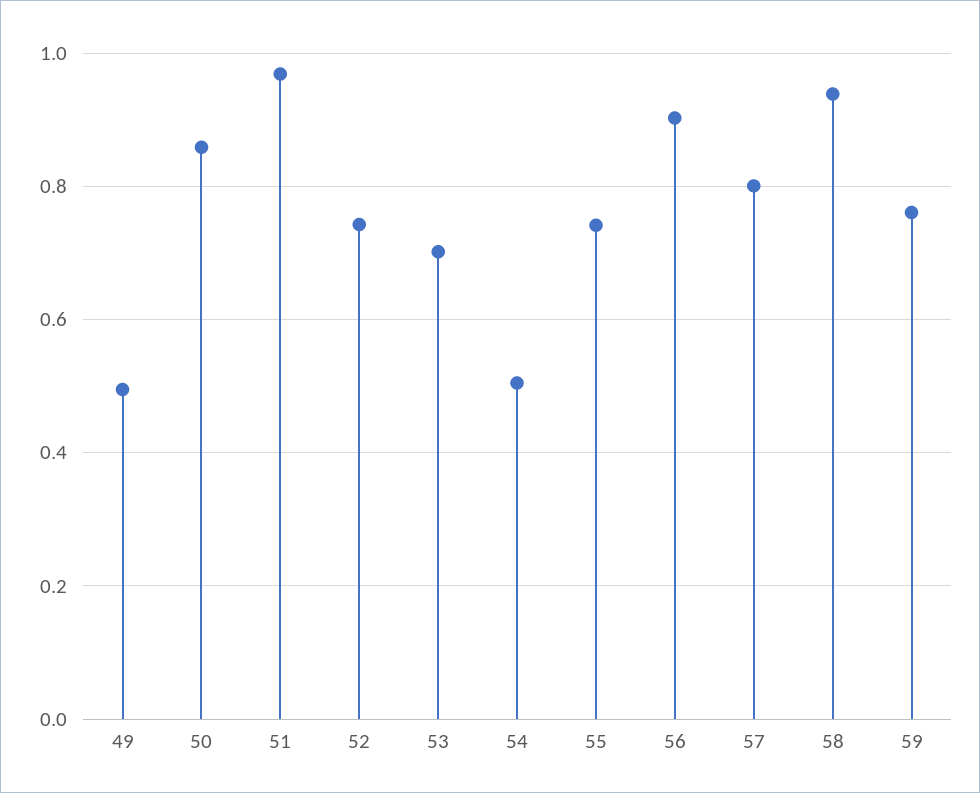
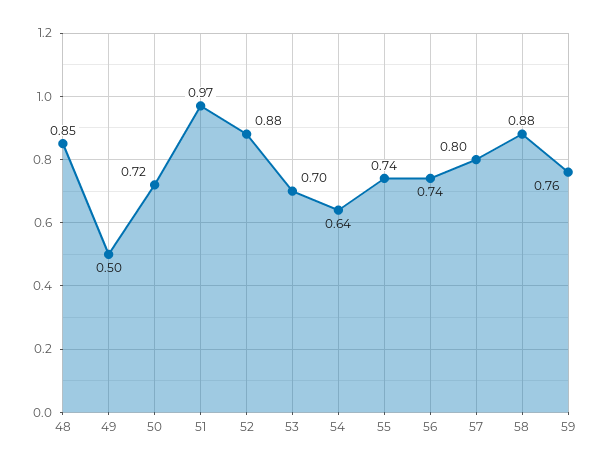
  {
    "49": 0.5,
-   "50": 0.86,
+   "50": 0.72,
    "51": 0.97,
-   "52": 0.74,
+   "52": 0.88,
    "53": 0.7,
-   "54": 0.5,
+   "54": 0.64,
    "55": 0.74,
-   "56": 0.9,
+   "56": 0.74,
    "57": 0.8,
-   "58": 0.94,
+   "58": 0.88,
-   "59": 0.76
+   "59": 0.76,
+   "48": 0.85
  }

